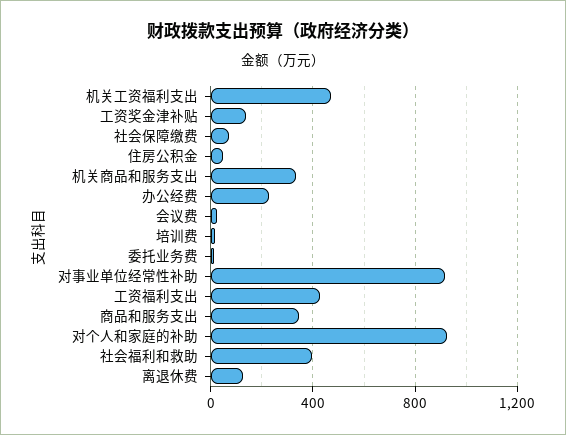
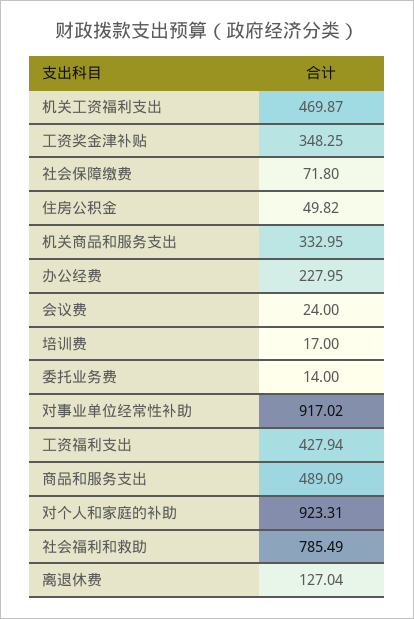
  {
    "机关工资福利支出": 469.87,
-   "工资奖金津补贴": 150,
+   "工资奖金津补贴": 348.25,
    "社会保障缴费": 71.8,
    "住房公积金": 49.82,
    "机关商品和服务支出": 332.95,
    "办公经费": 227.95,
    "会议费": 24,
    "培训费": 17,
    "委托业务费": 14,
    "对事业单位经常性补助": 917.02,
    "工资福利支出": 427.94,
-   "商品和服务支出": 350,
+   "商品和服务支出": 489.09,
    "对个人和家庭的补助": 923.31,
-   "社会福利和救助": 400,
+   "社会福利和救助": 785.49,
    "离退休费": 127.04
  }

